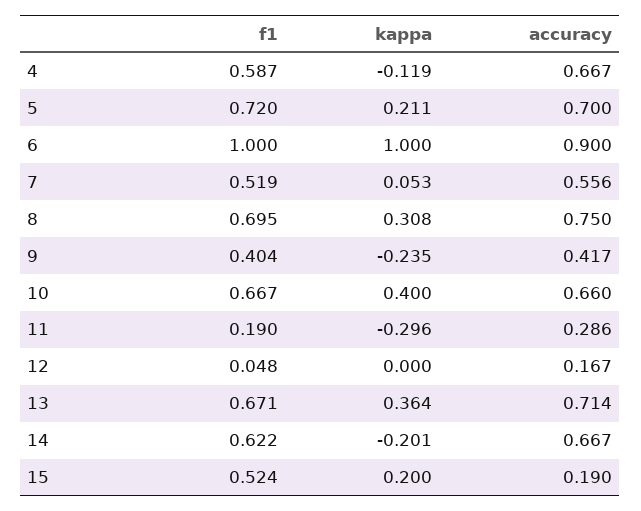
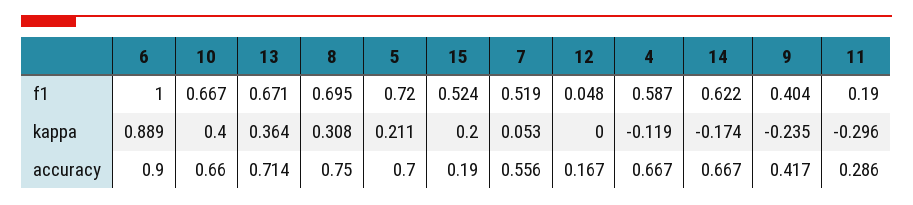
  {
    "f1": {
      "4": 0.587,
      "5": 0.72,
      "6": 1,
      "7": 0.519,
      "8": 0.695,
      "9": 0.404,
      "10": 0.667,
      "11": 0.19,
      "12": 0.048,
      "13": 0.671,
      "14": 0.622,
      "15": 0.524
    },
    "kappa": {
      "4": -0.119,
      "5": 0.211,
-     "6": 1,
+     "6": 0.889,
      "7": 0.053,
      "8": 0.308,
      "9": -0.235,
      "10": 0.4,
      "11": -0.296,
      "12": 0,
      "13": 0.364,
-     "14": -0.201,
+     "14": -0.174,
      "15": 0.2
    },
    "accuracy": {
      "4": 0.667,
      "5": 0.7,
      "6": 0.9,
      "7": 0.556,
      "8": 0.75,
      "9": 0.417,
      "10": 0.66,
      "11": 0.286,
      "12": 0.167,
      "13": 0.714,
      "14": 0.667,
      "15": 0.19
    }
  }

